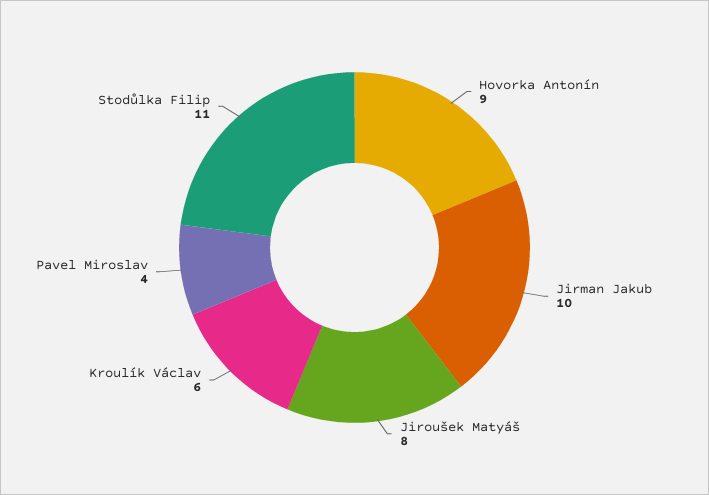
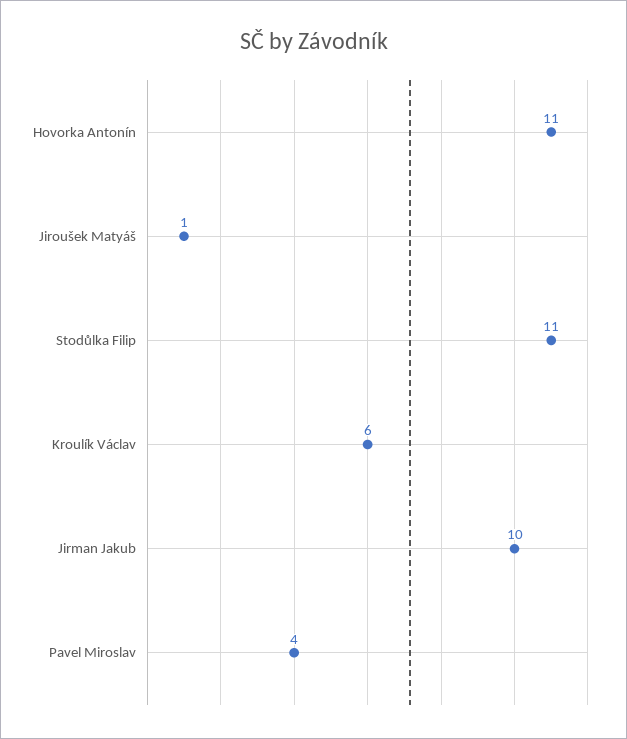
  {
-   "Hovorka Antonín": 9,
+   "Hovorka Antonín": 11,
    "Jirman Jakub": 10,
-   "Jiroušek Matyáš": 8,
+   "Jiroušek Matyáš": 1,
    "Kroulík Václav": 6,
    "Pavel Miroslav": 4,
    "Stodůlka Filip": 11
  }

